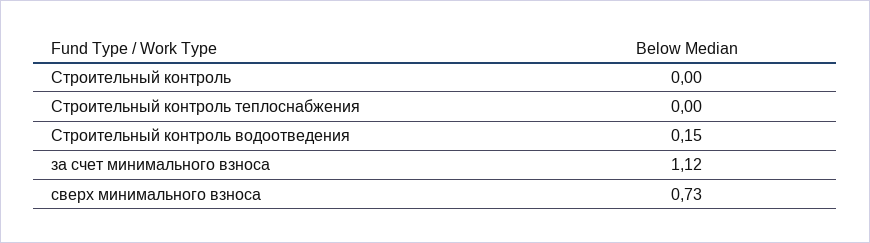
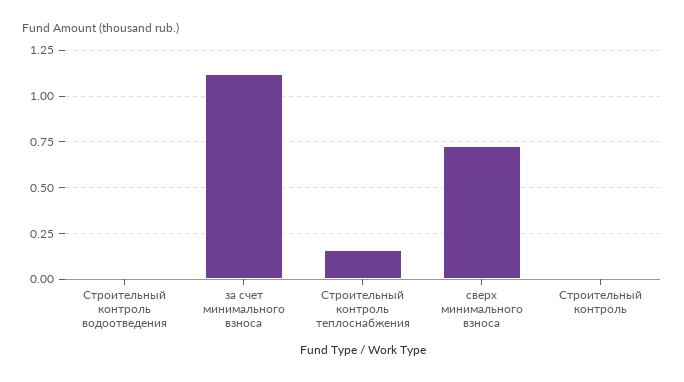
  {
    "Строительный контроль": 0,
-   "Строительный контроль теплоснабжения": 0,
+   "Строительный контроль теплоснабжения": 0.15,
-   "Строительный контроль водоотведения": 0.15,
+   "Строительный контроль водоотведения": 0,
    "за счет минимального взноса": 1.12,
    "сверх минимального взноса": 0.73
  }

